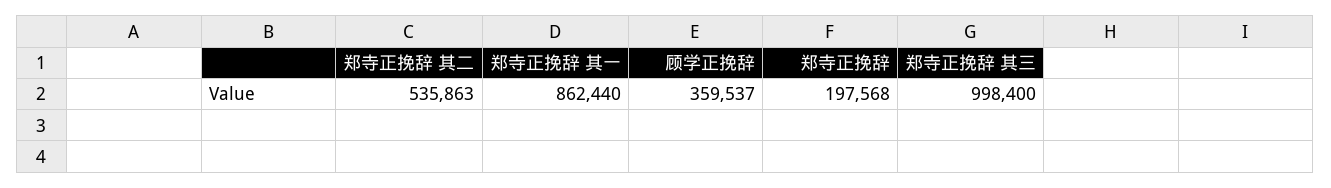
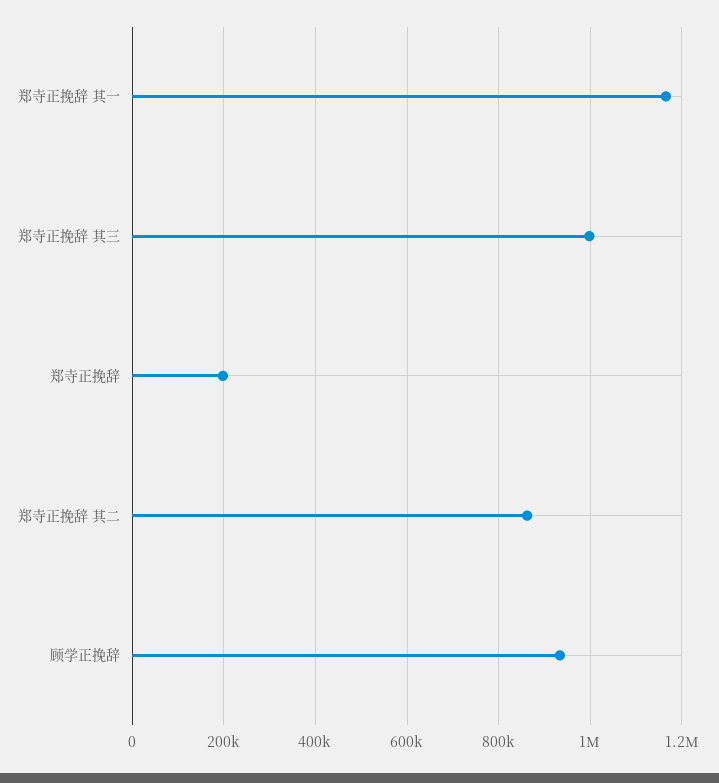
  {
-   "郑寺正挽辞 其二": 535863,
+   "郑寺正挽辞 其二": 860000,
-   "郑寺正挽辞 其一": 862440,
+   "郑寺正挽辞 其一": 1160000,
-   "顾学正挽辞": 359537,
+   "顾学正挽辞": 940000,
    "郑寺正挽辞": 197568,
    "郑寺正挽辞 其三": 998400
  }

